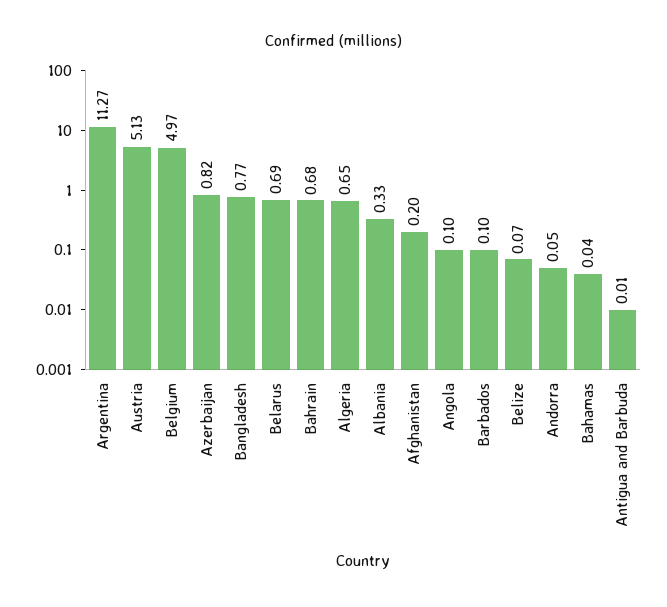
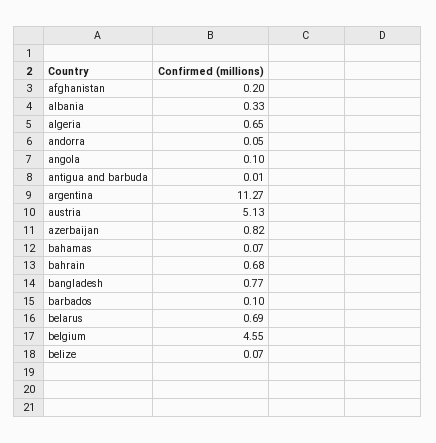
  {
    "Argentina": 11.27,
    "Austria": 5.13,
-   "Belgium": 4.97,
+   "Belgium": 4.55,
    "Azerbaijan": 0.82,
    "Bangladesh": 0.77,
    "Belarus": 0.69,
    "Bahrain": 0.68,
    "Algeria": 0.65,
    "Albania": 0.33,
    "Afghanistan": 0.2,
    "Angola": 0.1,
    "Barbados": 0.1,
    "Belize": 0.07,
    "Andorra": 0.05,
-   "Bahamas": 0.04,
+   "Bahamas": 0.07,
    "Antigua and Barbuda": 0.01
  }

